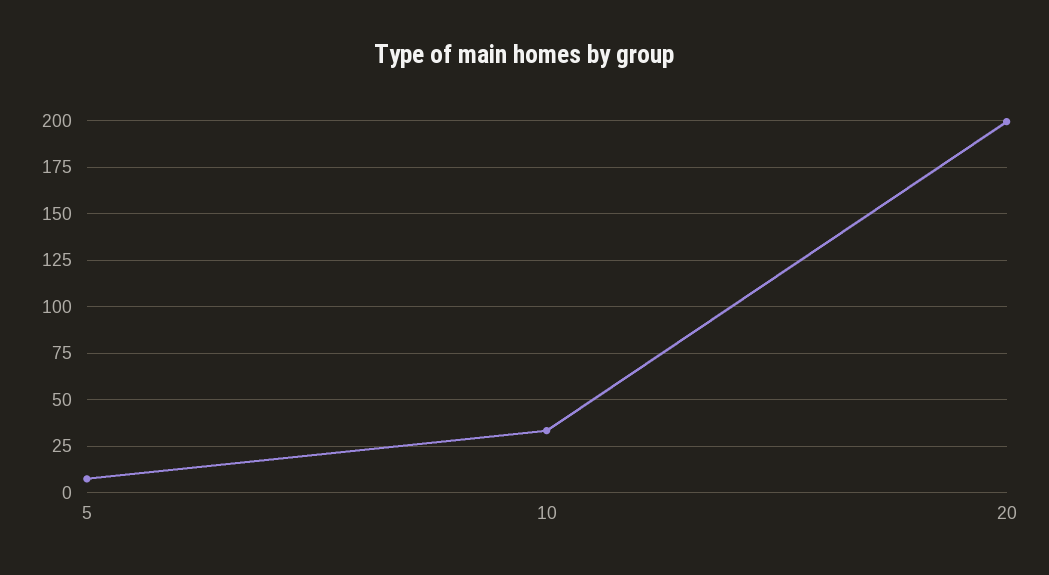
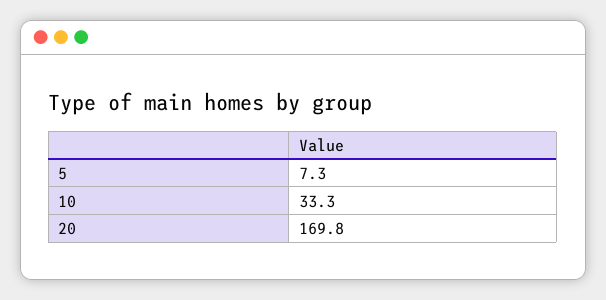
  {
    "5": 7.3,
    "10": 33.3,
-   "20": 200
+   "20": 169.8
  }

